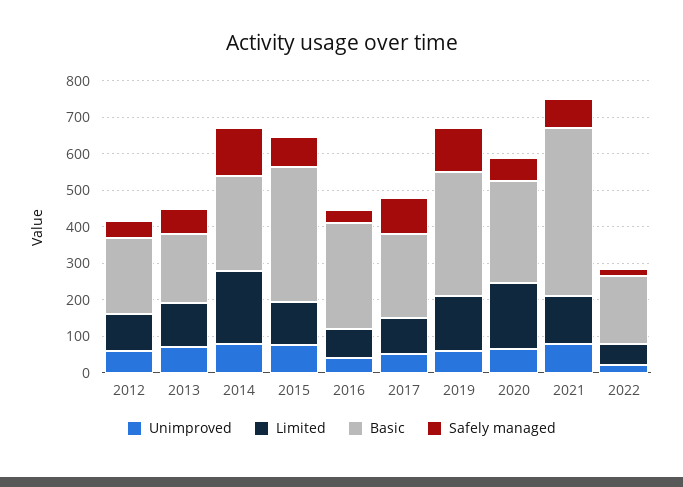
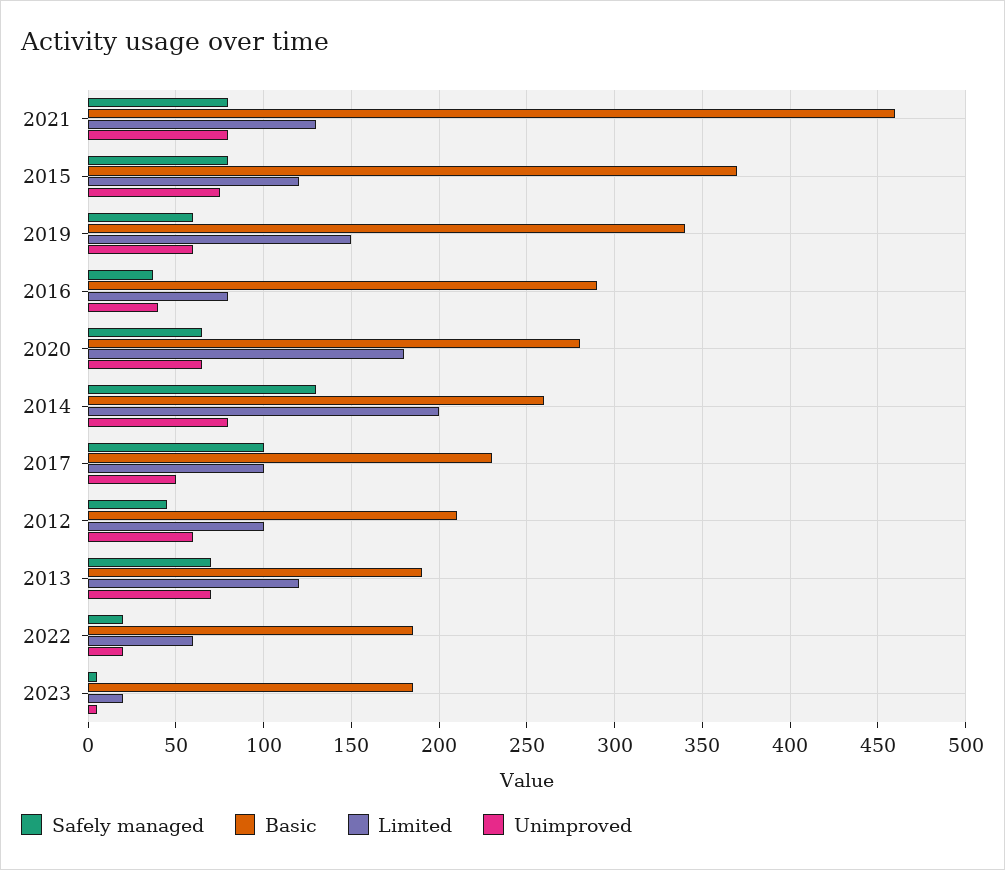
  {
    "Unimproved": {
      "2012": 60,
      "2013": 70,
      "2014": 80,
      "2015": 75,
      "2016": 40,
      "2017": 50,
      "2019": 60,
      "2020": 65,
      "2021": 80,
-     "2022": 20
+     "2022": 20,
+     "2023": 5
    },
    "Limited": {
      "2012": 100,
      "2013": 120,
      "2014": 200,
      "2015": 120,
      "2016": 80,
      "2017": 100,
      "2019": 150,
      "2020": 180,
      "2021": 130,
-     "2022": 60
+     "2022": 60,
+     "2023": 20
    },
    "Basic": {
      "2012": 210,
      "2013": 190,
      "2014": 260,
      "2015": 370,
      "2016": 290,
      "2017": 230,
      "2019": 340,
      "2020": 280,
      "2021": 460,
-     "2022": 185
+     "2022": 185,
+     "2023": 185
    },
    "Safely managed": {
      "2012": 45,
      "2013": 70,
      "2014": 130,
      "2015": 80,
      "2016": 35,
      "2017": 100,
-     "2019": 125,
+     "2019": 60,
      "2020": 65,
      "2021": 80,
-     "2022": 20
+     "2022": 20,
+     "2023": 5
    }
  }

